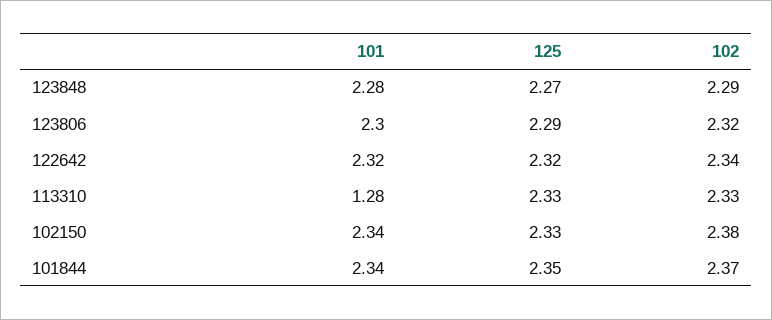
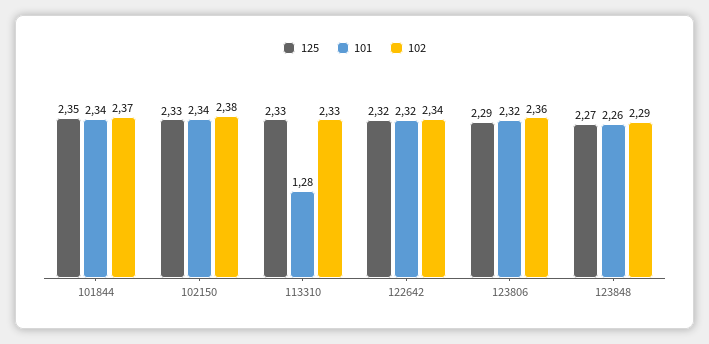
  {
    "101": {
-     "123848": 2.28,
+     "123848": 2.26,
-     "123806": 2.3,
+     "123806": 2.32,
      "122642": 2.32,
      "113310": 1.28,
      "102150": 2.34,
      "101844": 2.34
    },
    "125": {
      "123848": 2.27,
      "123806": 2.29,
      "122642": 2.32,
      "113310": 2.33,
      "102150": 2.33,
      "101844": 2.35
    },
    "102": {
      "123848": 2.29,
-     "123806": 2.32,
+     "123806": 2.36,
      "122642": 2.34,
      "113310": 2.33,
      "102150": 2.38,
      "101844": 2.37
    }
  }

